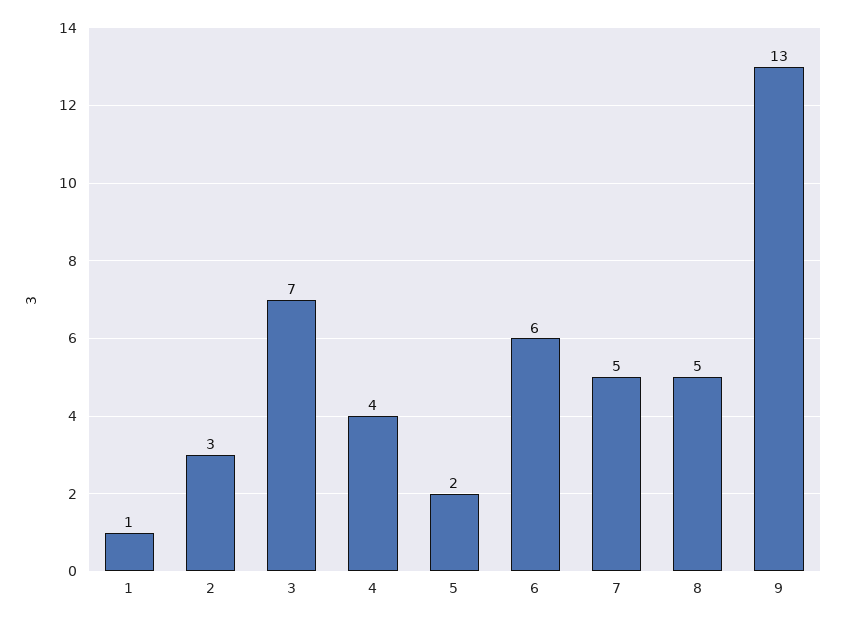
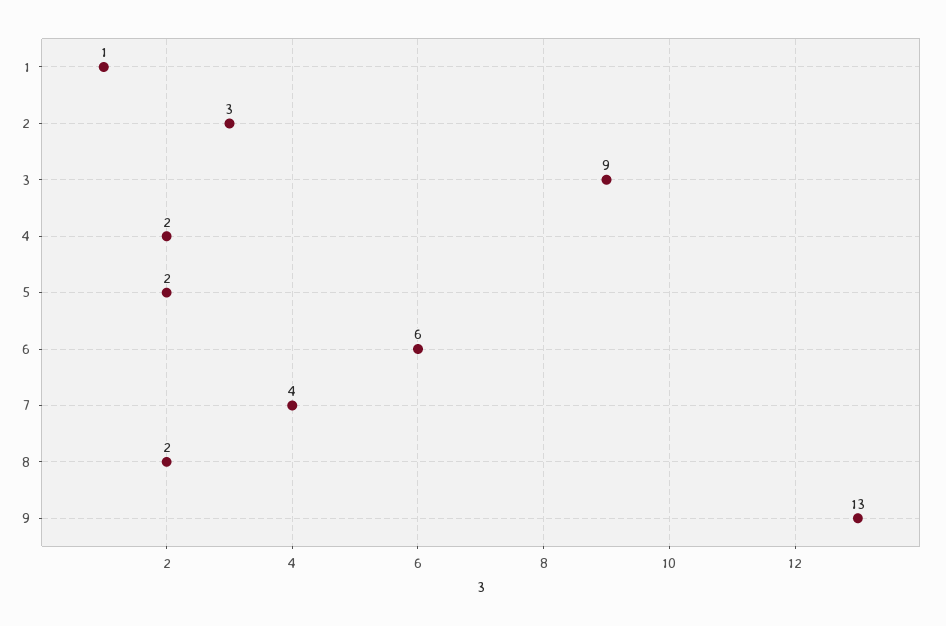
  {
    "1": 1,
    "2": 3,
-   "3": 7,
+   "3": 9,
-   "4": 4,
+   "4": 2,
    "5": 2,
    "6": 6,
-   "7": 5,
+   "7": 4,
-   "8": 5,
+   "8": 2,
    "9": 13
  }

